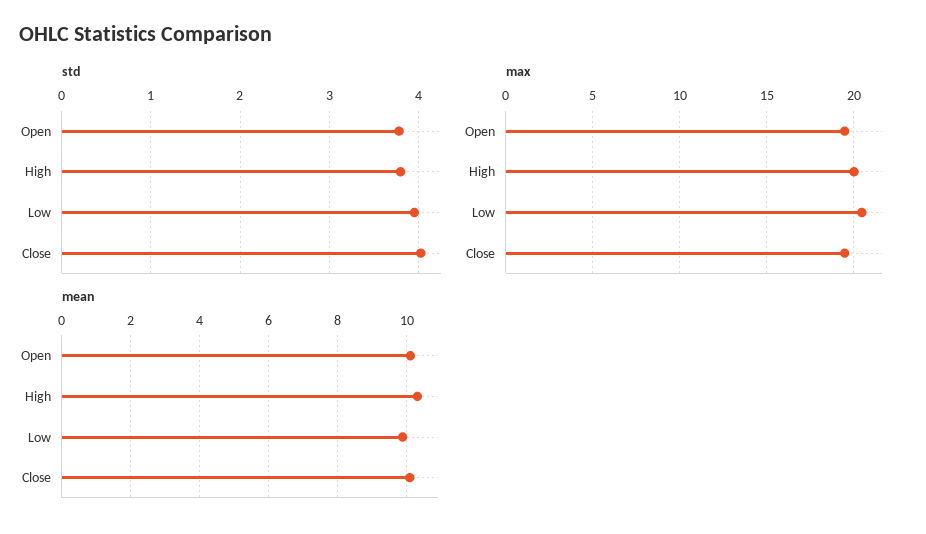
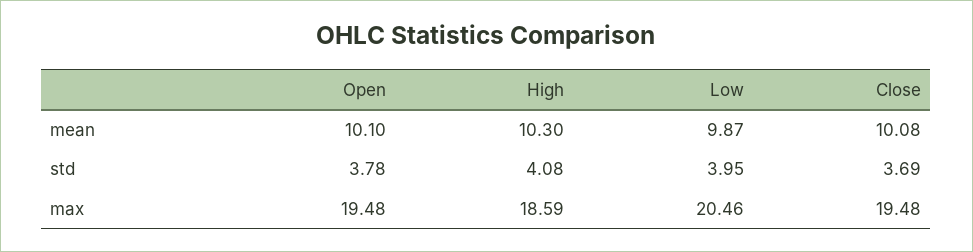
  {
    "std": {
      "Open": 3.78,
-     "High": 3.8,
+     "High": 4.08,
      "Low": 3.95,
-     "Close": 4
+     "Close": 3.69
    },
    "max": {
      "Open": 19.48,
-     "High": 20,
+     "High": 18.59,
      "Low": 20.46,
      "Close": 19.48
    },
    "mean": {
      "Open": 10.1,
      "High": 10.3,
      "Low": 9.87,
      "Close": 10.08
    }
  }

